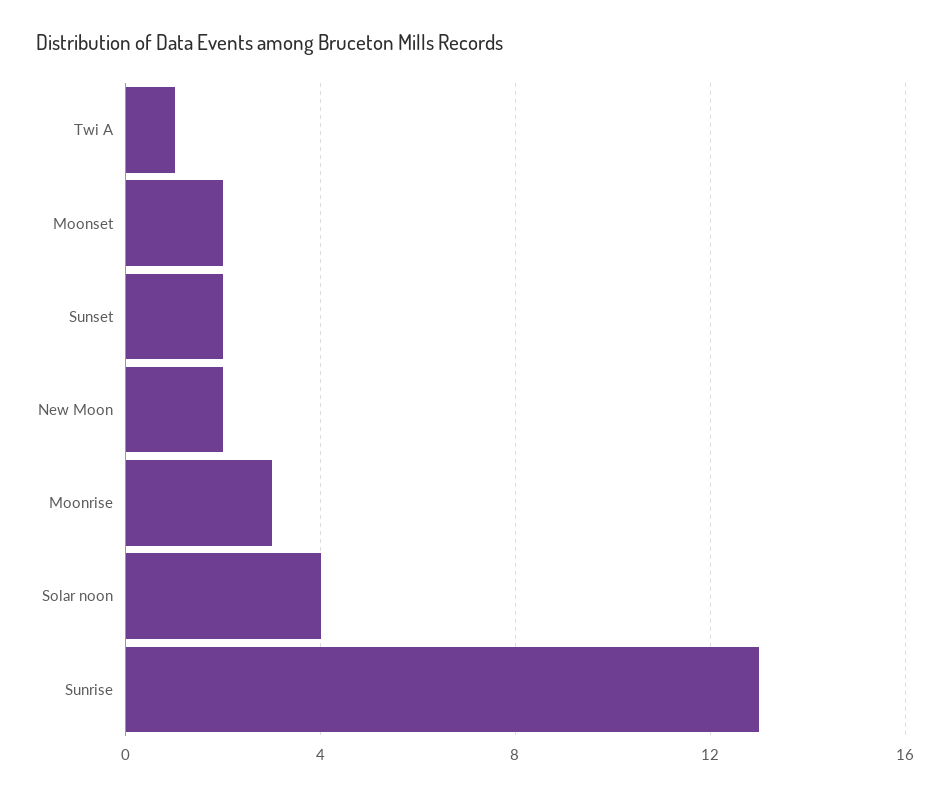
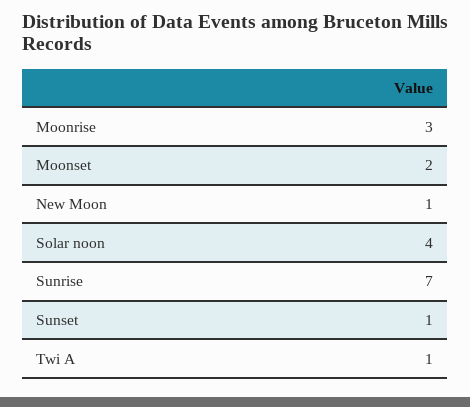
  {
    "Twi A": 1,
    "Moonset": 2,
-   "Sunset": 2,
+   "Sunset": 1,
-   "New Moon": 2,
+   "New Moon": 1,
    "Moonrise": 3,
    "Solar noon": 4,
-   "Sunrise": 13
+   "Sunrise": 7
  }

